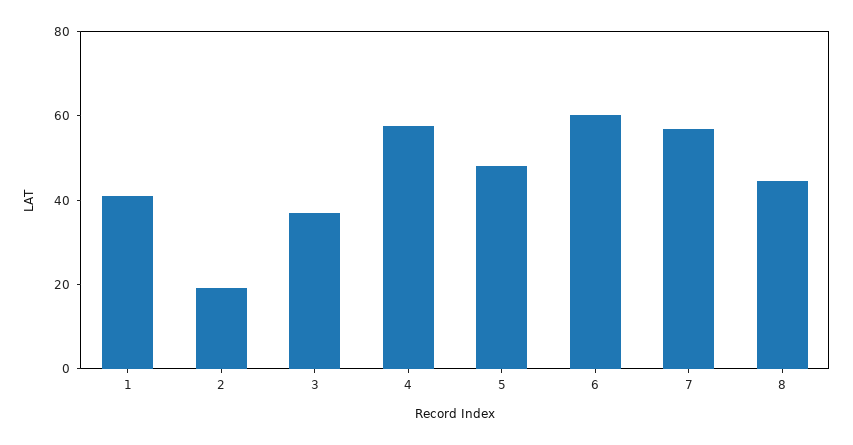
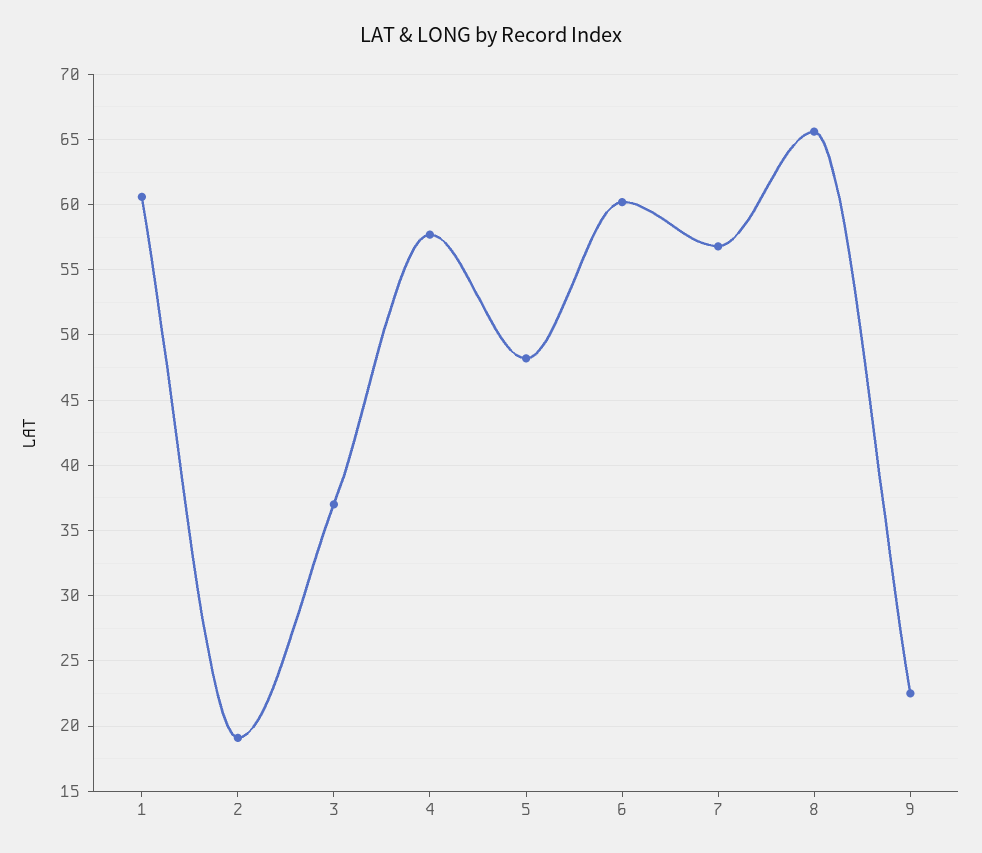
  {
-   "1": 40,
+   "1": 60.5,
    "2": 19,
    "3": 37,
    "4": 57.5,
    "5": 48,
    "6": 60,
    "7": 57,
-   "8": 45
+   "8": 65.5,
+   "9": 22.5
  }

